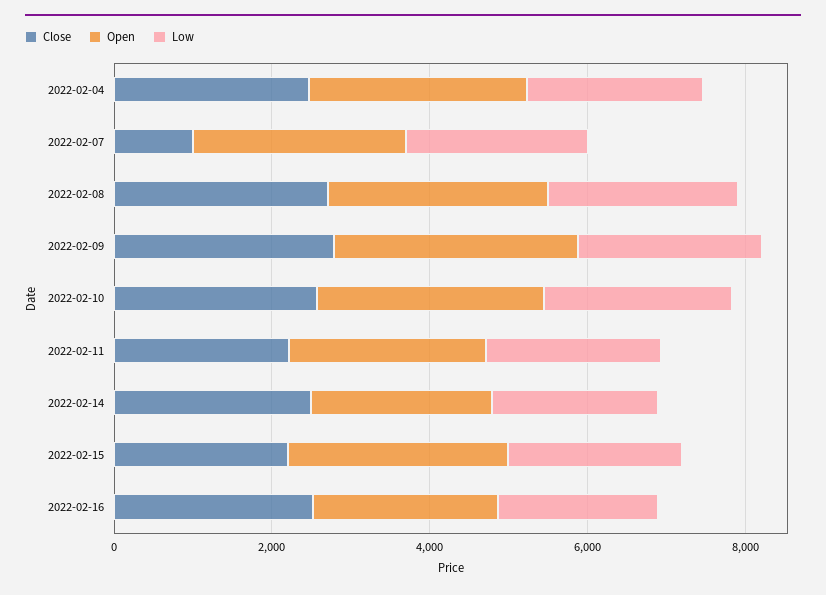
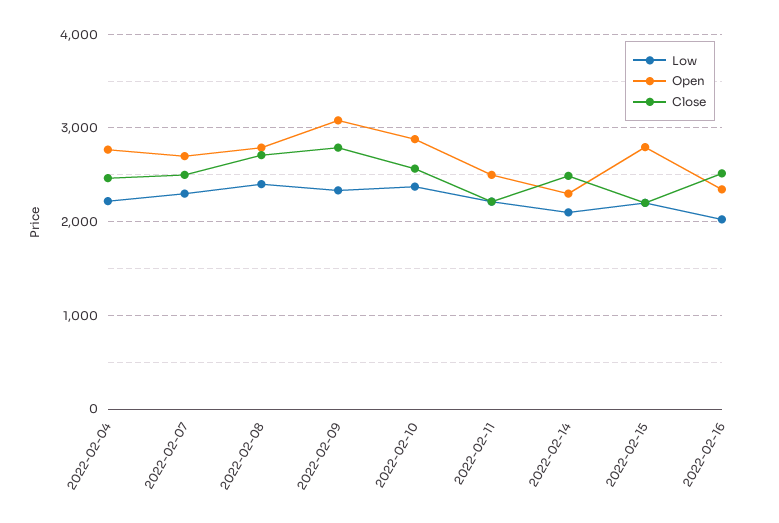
  {
    "Close": {
      "2022-02-04": 2500,
-     "2022-02-07": 1000,
+     "2022-02-07": 2500,
      "2022-02-08": 2700,
      "2022-02-09": 2800,
      "2022-02-10": 2600,
      "2022-02-11": 2200,
      "2022-02-14": 2500,
      "2022-02-15": 2200,
      "2022-02-16": 2500
    },
    "Open": {
      "2022-02-04": 2800,
      "2022-02-07": 2700,
      "2022-02-08": 2800,
      "2022-02-09": 3100,
      "2022-02-10": 2900,
      "2022-02-11": 2500,
      "2022-02-14": 2300,
      "2022-02-15": 2800,
      "2022-02-16": 2300
    },
    "Low": {
      "2022-02-04": 2200,
      "2022-02-07": 2300,
      "2022-02-08": 2400,
      "2022-02-09": 2300,
      "2022-02-10": 2400,
      "2022-02-11": 2200,
      "2022-02-14": 2100,
      "2022-02-15": 2200,
      "2022-02-16": 2000
    }
  }

